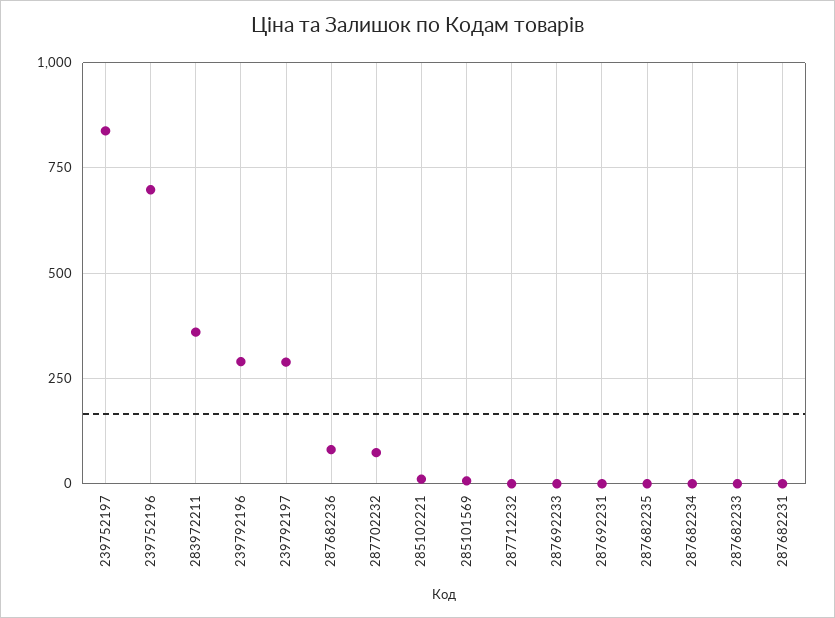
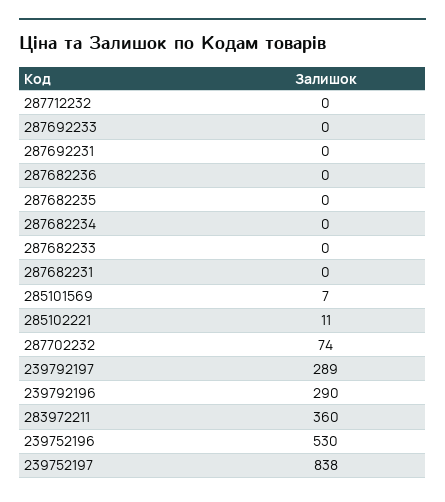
  {
    "239752197": 838,
-   "239752196": 700,
+   "239752196": 530,
    "283972211": 360,
    "239792196": 290,
    "239792197": 289,
-   "287682236": 75,
+   "287682236": 0,
    "287702232": 74,
    "285102221": 11,
    "285101569": 7,
    "287712232": 0,
    "287692233": 0,
    "287692231": 0,
    "287682235": 0,
    "287682234": 0,
    "287682233": 0,
    "287682231": 0
  }

